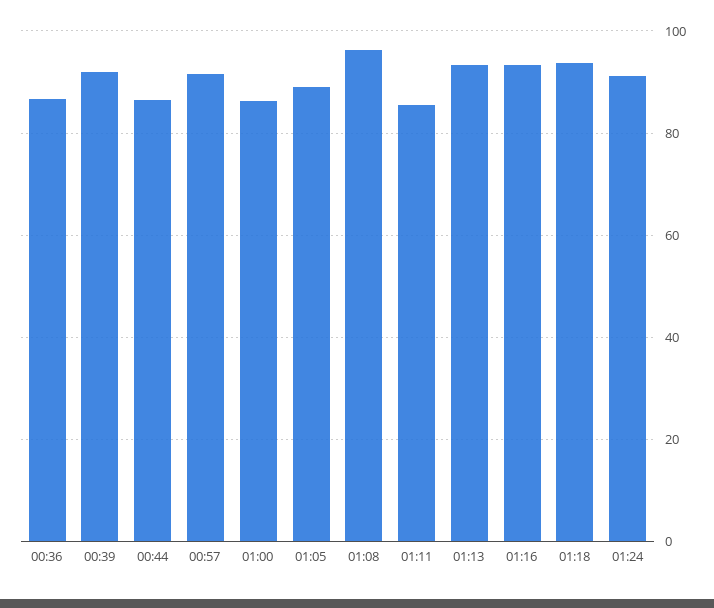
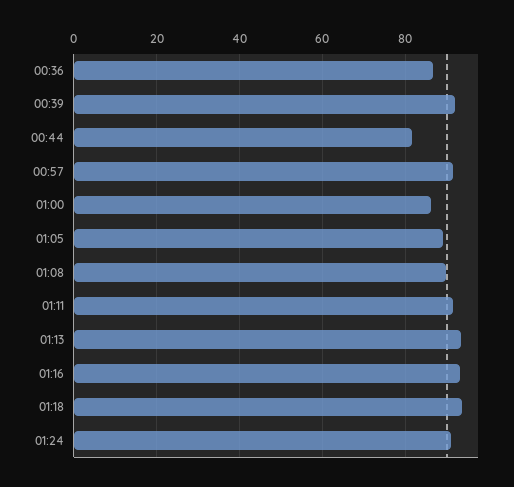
  {
    "00:36": 86,
    "00:39": 92,
-   "00:44": 86,
+   "00:44": 82,
    "00:57": 92,
    "01:00": 86,
    "01:05": 90,
-   "01:08": 96,
+   "01:08": 90,
-   "01:11": 86,
+   "01:11": 92,
    "01:13": 94,
    "01:16": 94,
    "01:18": 94,
    "01:24": 92
  }

